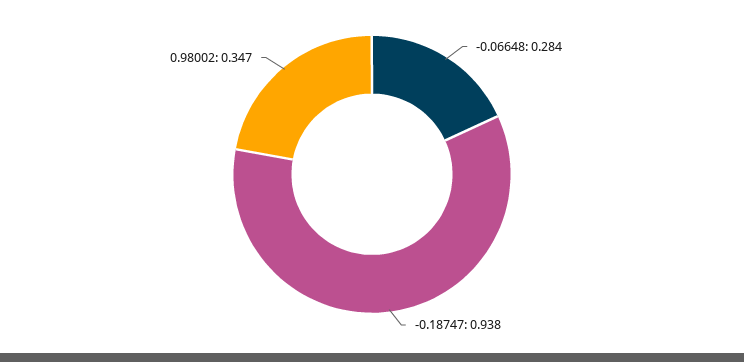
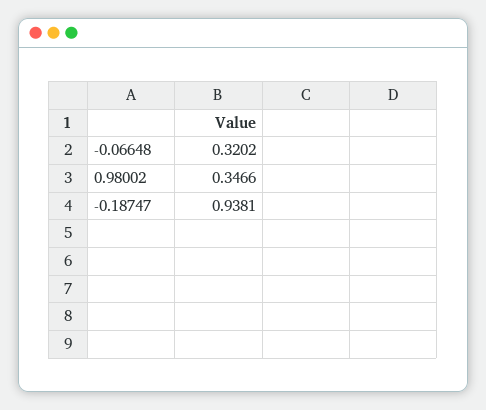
  {
-   "-0.06648": 0.284,
+   "-0.06648": 0.3202,
    "-0.18747": 0.9381,
    "0.98002": 0.3466
  }

